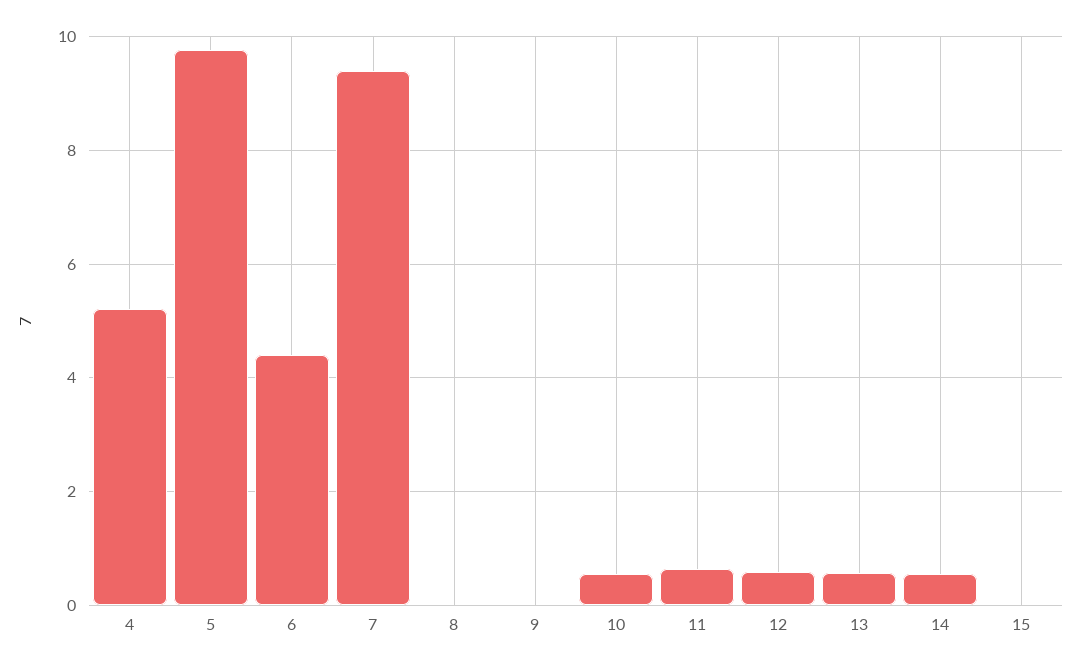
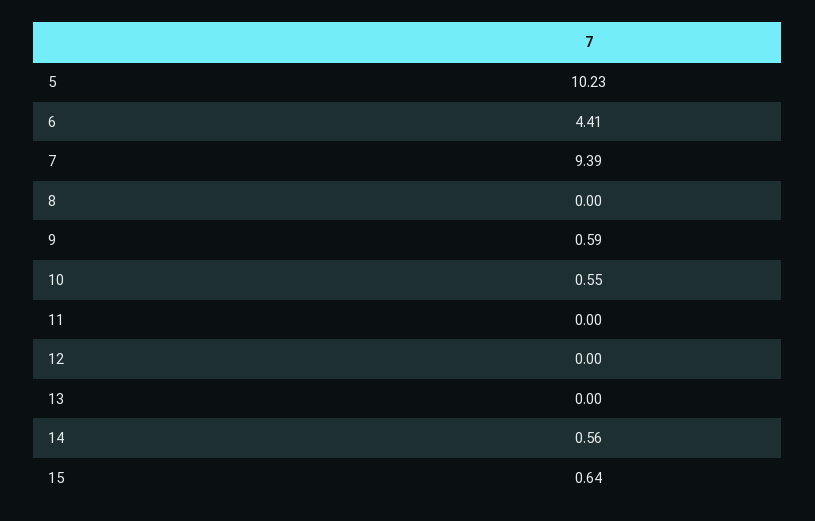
  {
-   "4": 5.2,
-   "5": 9.8,
+   "5": 10.23,
    "6": 4.41,
    "7": 9.39,
    "8": 0,
-   "9": 0,
+   "9": 0.59,
    "10": 0.55,
-   "11": 0.6,
+   "11": 0,
-   "12": 0.6,
+   "12": 0,
-   "13": 0.6,
+   "13": 0,
    "14": 0.56,
-   "15": 0
+   "15": 0.64
  }

